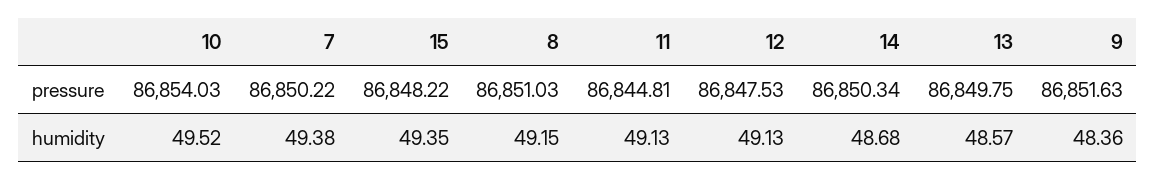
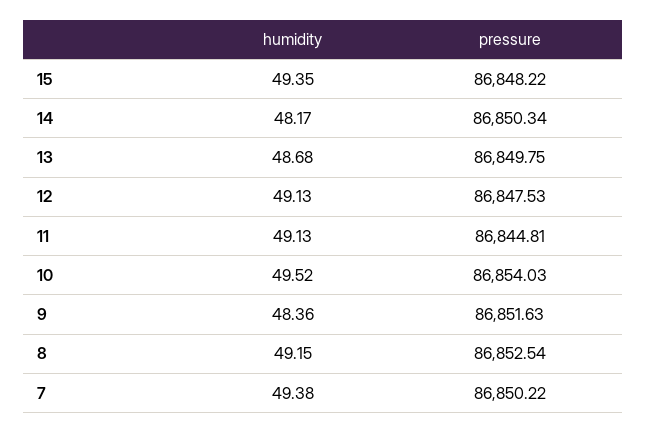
  {
    "10": {
      "pressure": 86854.03,
      "humidity": 49.52
    },
    "7": {
      "pressure": 86850.22,
      "humidity": 49.38
    },
    "15": {
      "pressure": 86848.22,
      "humidity": 49.35
    },
    "8": {
-     "pressure": 86851.03,
+     "pressure": 86852.54,
      "humidity": 49.15
    },
    "11": {
      "pressure": 86844.81,
      "humidity": 49.13
    },
    "12": {
      "pressure": 86847.53,
      "humidity": 49.13
    },
    "14": {
      "pressure": 86850.34,
-     "humidity": 48.68
+     "humidity": 48.17
    },
    "13": {
      "pressure": 86849.75,
-     "humidity": 48.57
+     "humidity": 48.68
    },
    "9": {
      "pressure": 86851.63,
      "humidity": 48.36
    }
  }

